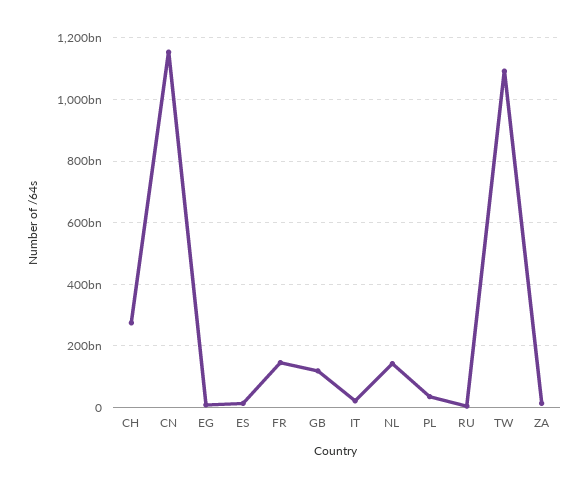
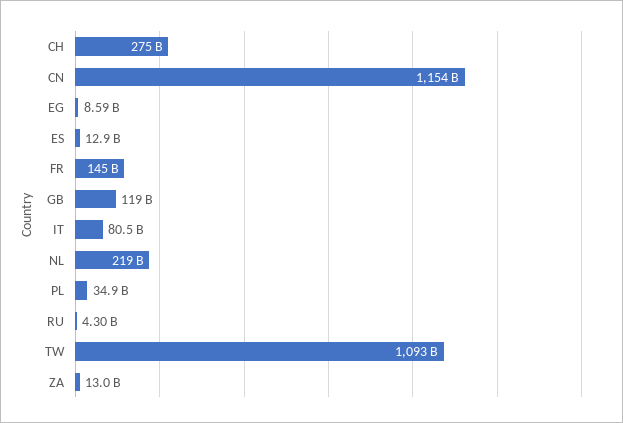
  {
    "CH": 275000000000,
    "CN": 1154000000000,
    "EG": 8590000000,
    "ES": 12900000000,
    "FR": 145000000000,
    "GB": 119000000000,
-   "IT": 20000000000,
+   "IT": 80500000000,
-   "NL": 140000000000,
+   "NL": 219000000000,
    "PL": 34900000000,
    "RU": 4300000000,
    "TW": 1093000000000,
    "ZA": 13000000000
  }

